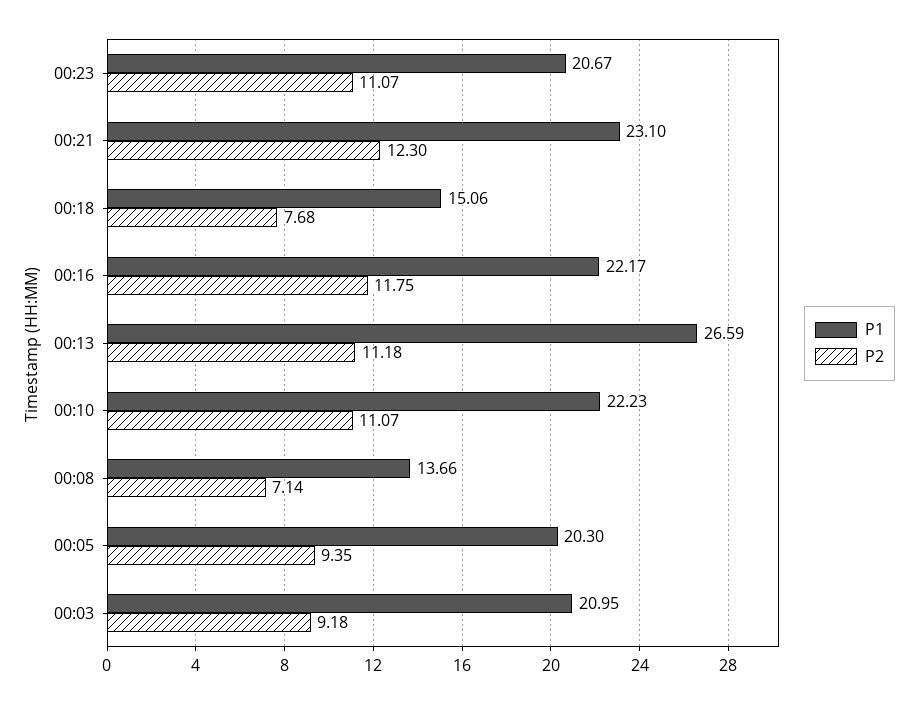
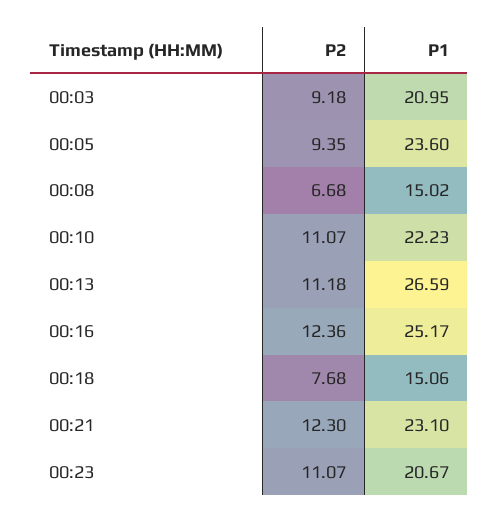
  {
    "P1": {
      "00:23": 20.67,
      "00:21": 23.1,
      "00:18": 15.06,
-     "00:16": 22.17,
+     "00:16": 25.17,
      "00:13": 26.59,
      "00:10": 22.23,
-     "00:08": 13.66,
+     "00:08": 15.02,
-     "00:05": 20.3,
+     "00:05": 23.6,
      "00:03": 20.95
    },
    "P2": {
      "00:23": 11.07,
      "00:21": 12.3,
      "00:18": 7.68,
-     "00:16": 11.75,
+     "00:16": 12.36,
      "00:13": 11.18,
      "00:10": 11.07,
-     "00:08": 7.14,
+     "00:08": 6.68,
      "00:05": 9.35,
      "00:03": 9.18
    }
  }

